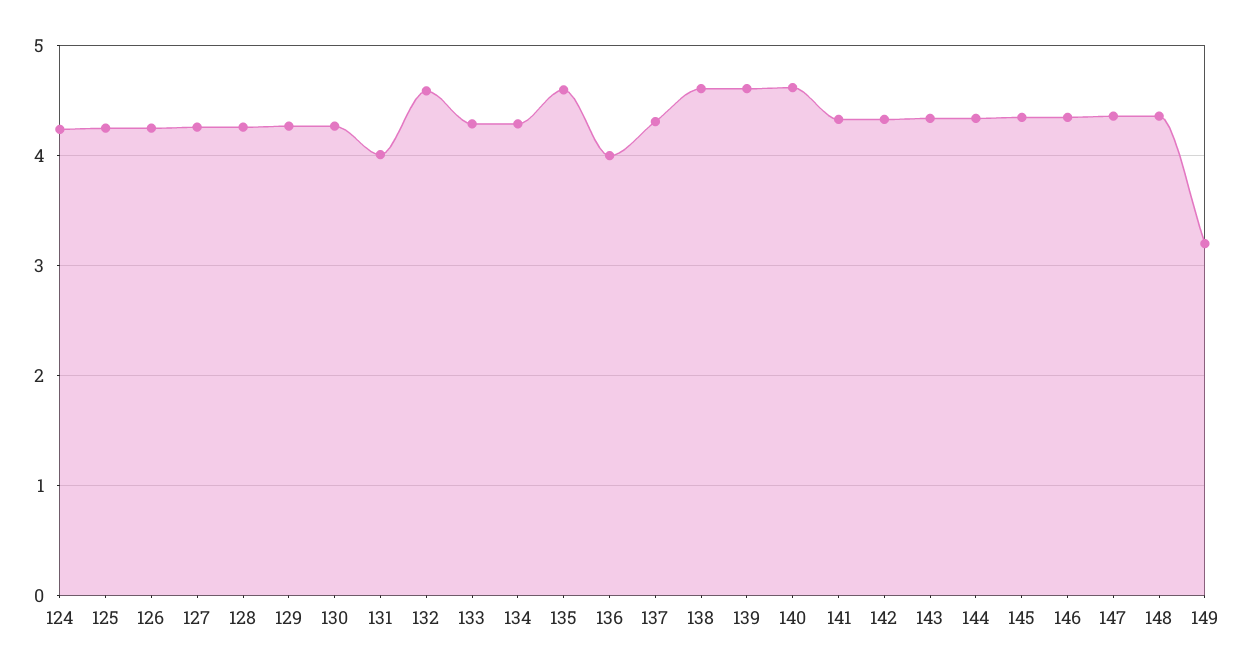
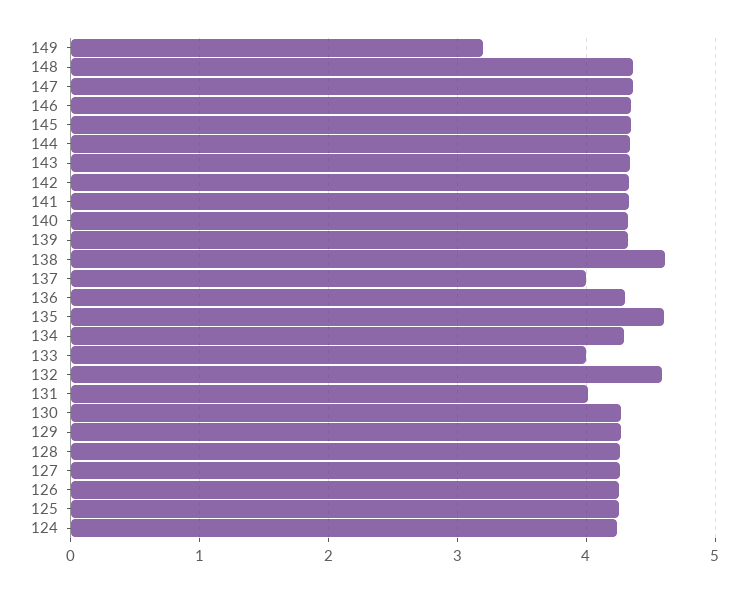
  {
    "124": 4.2,
    "125": 4.3,
    "126": 4.3,
    "127": 4.3,
    "128": 4.3,
    "129": 4.3,
    "130": 4.3,
    "131": 4,
    "132": 4.6,
-   "133": 4.3,
+   "133": 4,
    "134": 4.3,
    "135": 4.6,
-   "136": 4,
+   "136": 4.3,
-   "137": 4.3,
+   "137": 4,
    "138": 4.6,
-   "139": 4.6,
+   "139": 4.3,
-   "140": 4.6,
+   "140": 4.3,
    "141": 4.3,
    "142": 4.3,
    "143": 4.3,
    "144": 4.3,
    "145": 4.4,
    "146": 4.4,
    "147": 4.4,
    "148": 4.4,
    "149": 3.2
  }

